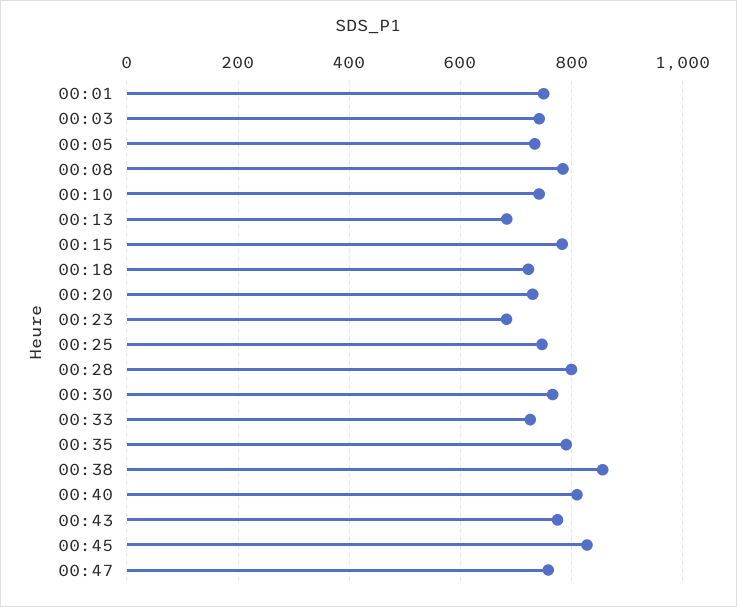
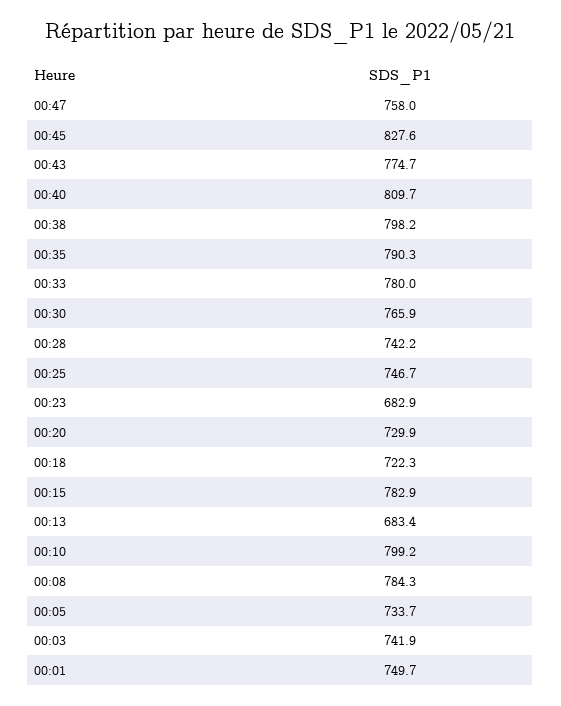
  {
    "00:01": 749.7,
    "00:03": 741.9,
    "00:05": 733.7,
    "00:08": 784.3,
-   "00:10": 740,
+   "00:10": 799.2,
    "00:13": 683.4,
    "00:15": 782.9,
    "00:18": 722.3,
    "00:20": 729.9,
    "00:23": 682.9,
    "00:25": 746.7,
-   "00:28": 800,
+   "00:28": 742.2,
    "00:30": 765.9,
-   "00:33": 720,
+   "00:33": 780,
    "00:35": 790.3,
-   "00:38": 860,
+   "00:38": 798.2,
    "00:40": 809.7,
    "00:43": 774.7,
    "00:45": 827.6,
    "00:47": 758
  }

